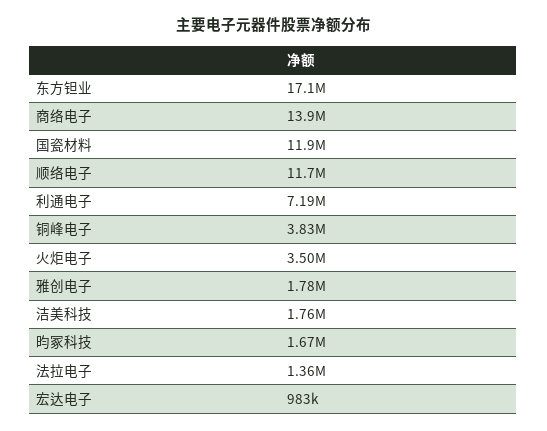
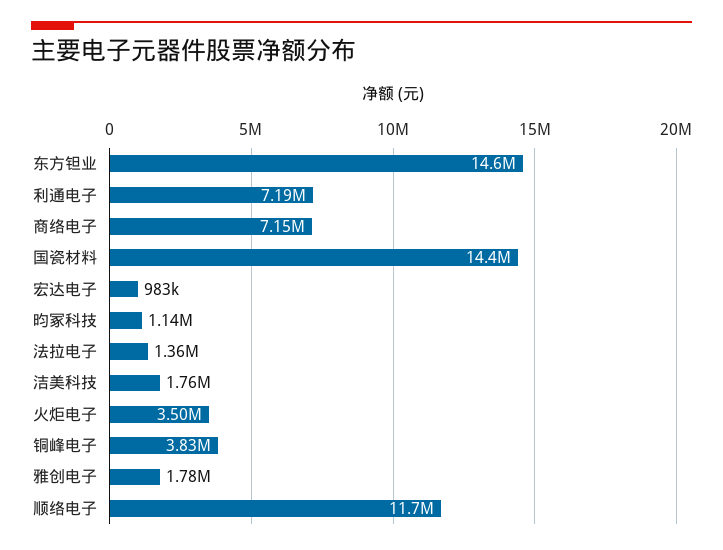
  {
-   "东方钽业": 17100000,
+   "东方钽业": 14600000,
-   "商络电子": 13900000,
+   "商络电子": 7150000,
-   "国瓷材料": 11900000,
+   "国瓷材料": 14400000,
    "顺络电子": 11700000,
    "利通电子": 7190000,
    "铜峰电子": 3830000,
    "火炬电子": 3500000,
    "雅创电子": 1780000,
    "洁美科技": 1760000,
-   "昀冢科技": 1670000,
+   "昀冢科技": 1140000,
    "法拉电子": 1360000,
    "宏达电子": 983000
  }

